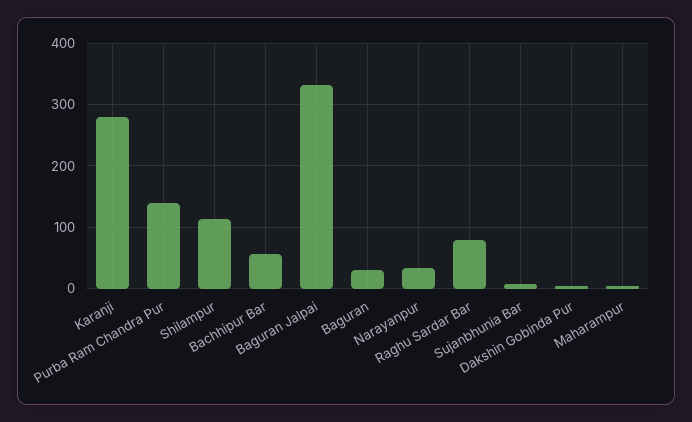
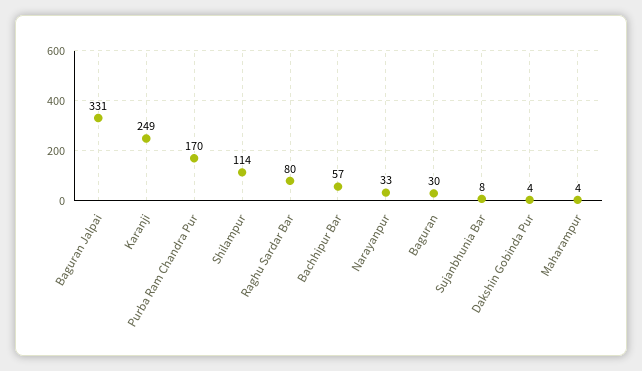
  {
-   "Karanji": 280,
+   "Karanji": 249,
-   "Purba Ram Chandra Pur": 140,
+   "Purba Ram Chandra Pur": 170,
    "Shilampur": 114,
    "Bachhipur Bar": 57,
    "Baguran Jalpai": 331,
    "Baguran": 30,
    "Narayanpur": 33,
    "Raghu Sardar Bar": 80,
    "Sujanbhunia Bar": 8,
    "Dakshin Gobinda Pur": 4,
    "Maharampur": 4
  }

